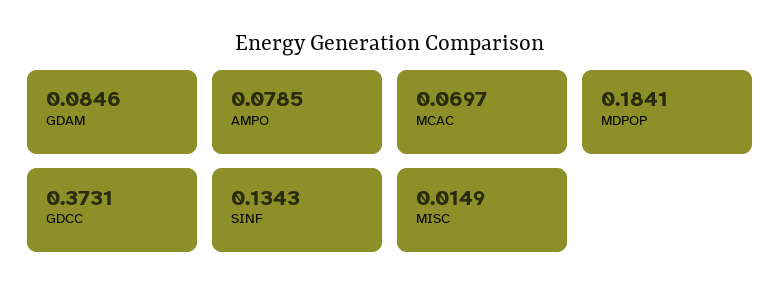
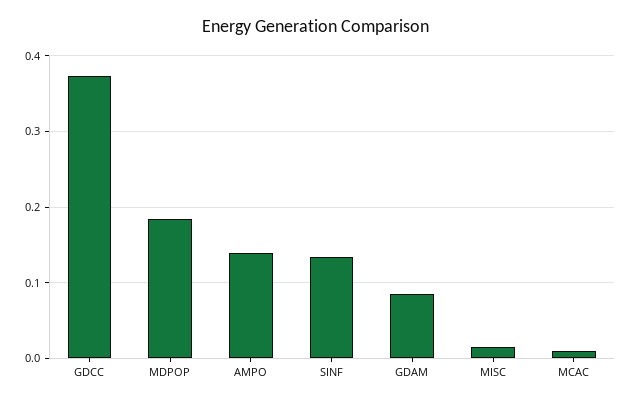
  {
    "GDAM": 0.0846,
-   "AMPO": 0.0785,
+   "AMPO": 0.14,
-   "MCAC": 0.0697,
+   "MCAC": 0.01,
    "MDPOP": 0.1841,
    "GDCC": 0.3731,
    "SINF": 0.1343,
    "MISC": 0.0149
  }

